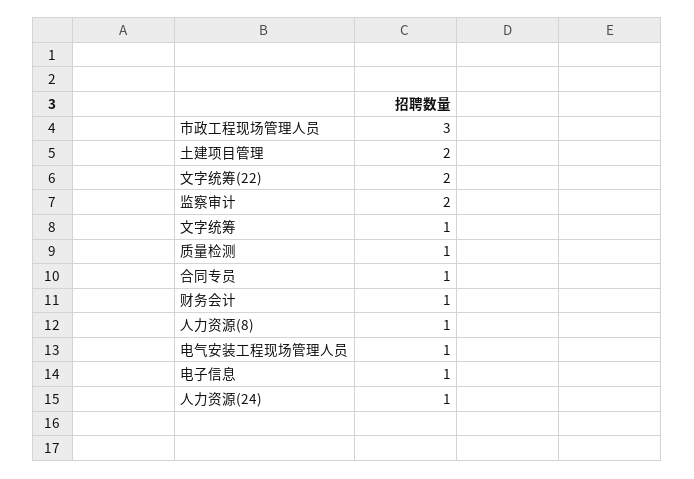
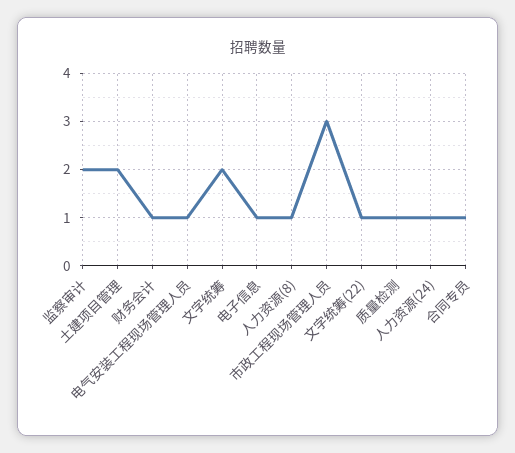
  {
    "市政工程现场管理人员": 3,
    "土建项目管理": 2,
-   "文字统筹(22)": 2,
+   "文字统筹(22)": 1,
    "监察审计": 2,
-   "文字统筹": 1,
+   "文字统筹": 2,
    "质量检测": 1,
    "合同专员": 1,
    "财务会计": 1,
    "人力资源(8)": 1,
    "电气安装工程现场管理人员": 1,
    "电子信息": 1,
    "人力资源(24)": 1
  }

